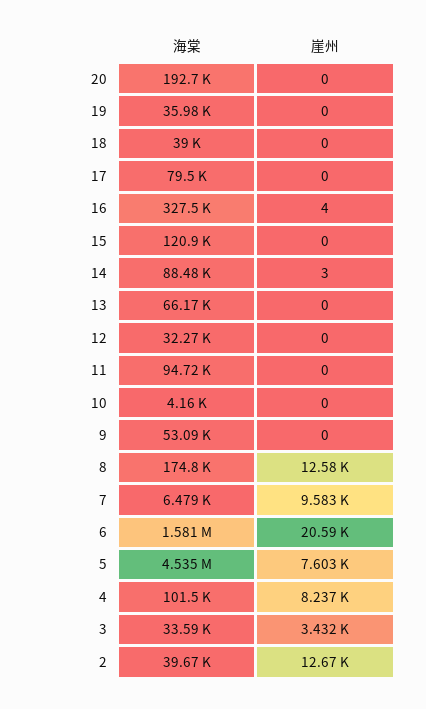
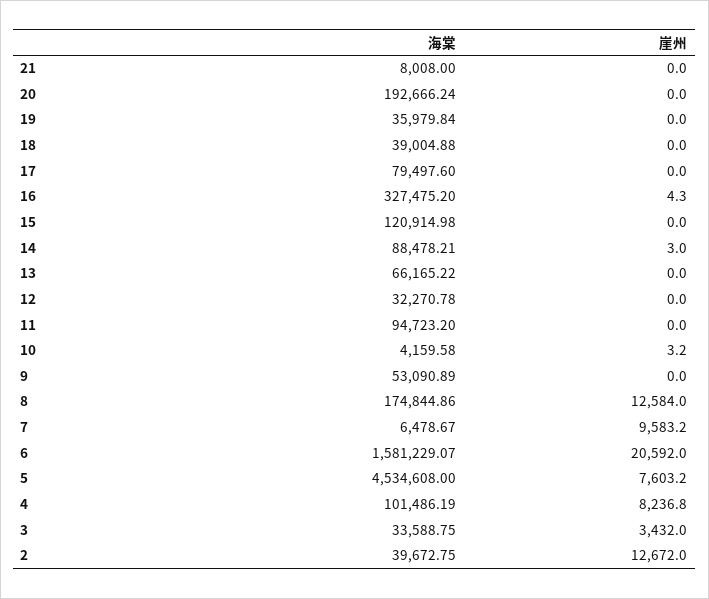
  {
    "海棠": {
      "20": 192666.24,
      "19": 35979.84,
      "18": 39004.88,
      "17": 79497.6,
      "16": 327475.2,
      "15": 120914.98,
      "14": 88478.21,
      "13": 66165.22,
      "12": 32270.78,
      "11": 94723.2,
      "10": 4159.58,
      "9": 53090.89,
      "8": 174844.86,
      "7": 6478.67,
      "6": 1581229.07,
      "5": 4534608,
      "4": 101486.19,
      "3": 33588.75,
-     "2": 39672.75
+     "2": 39672.75,
+     "21": 8008
    },
    "崖州": {
      "20": 0,
      "19": 0,
      "18": 0,
      "17": 0,
      "16": 4.3,
      "15": 0,
      "14": 3,
      "13": 0,
      "12": 0,
      "11": 0,
-     "10": 0,
+     "10": 3.2,
      "9": 0,
      "8": 12584,
      "7": 9583.2,
      "6": 20592,
      "5": 7603.2,
      "4": 8236.8,
      "3": 3432,
-     "2": 12672
+     "2": 12672,
+     "21": 0
    }
  }

